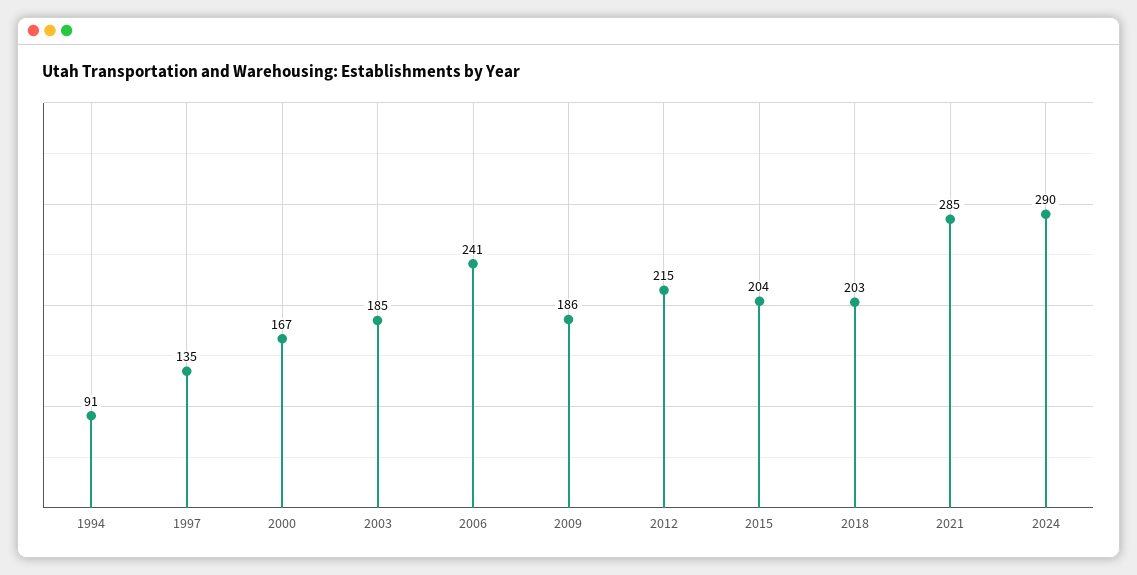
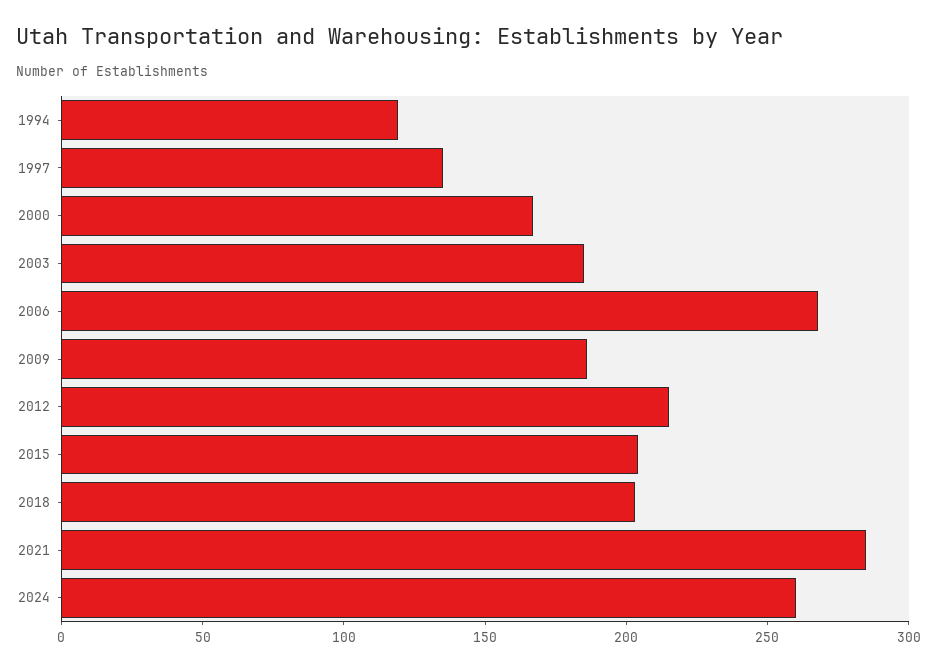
  {
-   "1994": 91,
+   "1994": 120,
    "1997": 135,
    "2000": 167,
    "2003": 185,
-   "2006": 241,
+   "2006": 270,
    "2009": 186,
    "2012": 215,
    "2015": 204,
    "2018": 203,
    "2021": 285,
-   "2024": 290
+   "2024": 260
  }

